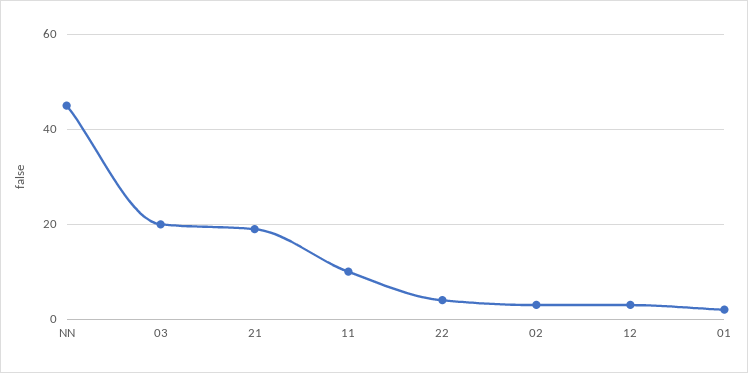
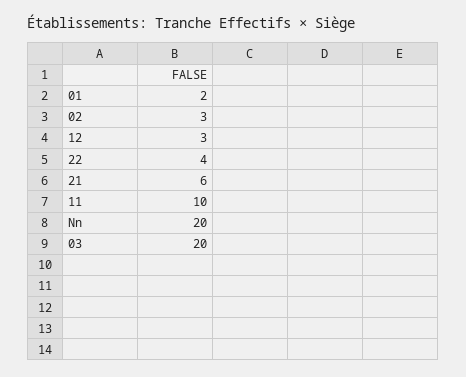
  {
-   "NN": 45,
+   "NN": 20,
    "03": 20,
-   "21": 20,
+   "21": 6,
    "11": 10,
    "22": 4,
    "02": 3,
    "12": 3,
    "01": 2
  }

